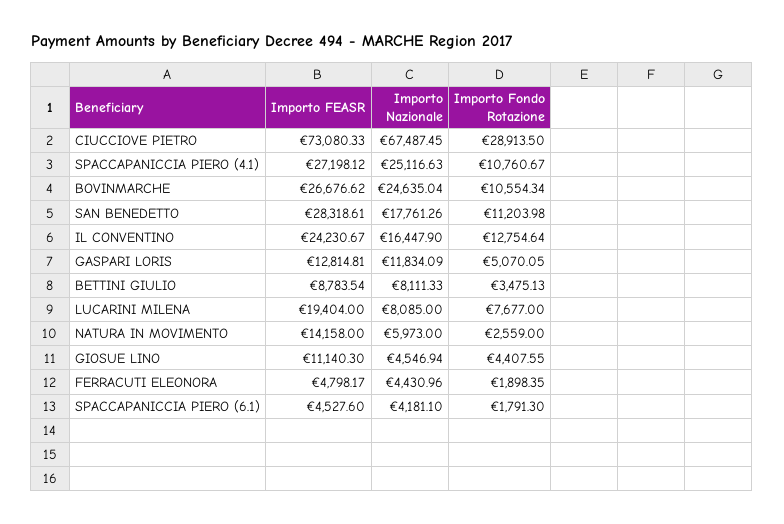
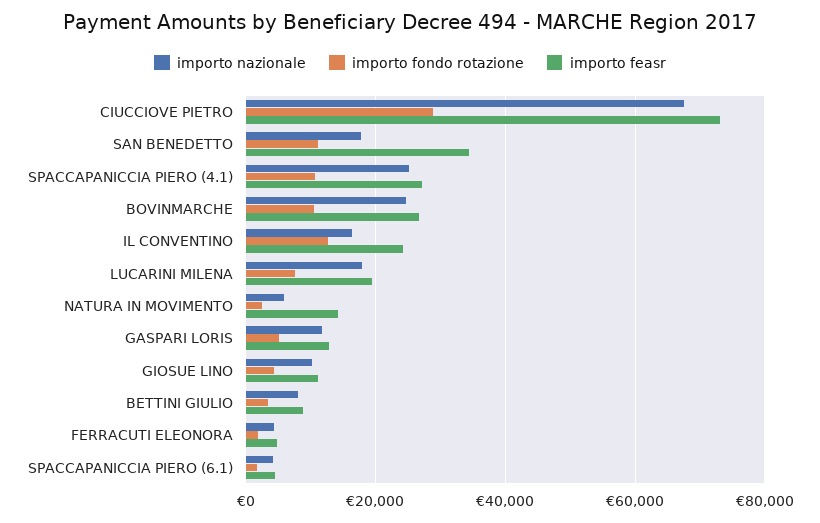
  {
    "Importo FEASR": {
      "CIUCCIOVE PIETRO": 73080.33,
      "SPACCAPANICCIA PIERO (4.1)": 27198.12,
      "BOVINMARCHE": 26676.62,
-     "SAN BENEDETTO": 28318.61,
+     "SAN BENEDETTO": 34000,
      "IL CONVENTINO": 24230.67,
      "GASPARI LORIS": 12814.81,
      "BETTINI GIULIO": 8783.54,
      "LUCARINI MILENA": 19404,
      "NATURA IN MOVIMENTO": 14158,
      "GIOSUE LINO": 11140.3,
      "FERRACUTI ELEONORA": 4798.17,
      "SPACCAPANICCIA PIERO (6.1)": 4527.6
    },
    "Importo Nazionale": {
      "CIUCCIOVE PIETRO": 67487.45,
      "SPACCAPANICCIA PIERO (4.1)": 25116.63,
      "BOVINMARCHE": 24635.04,
      "SAN BENEDETTO": 17761.26,
      "IL CONVENTINO": 16447.9,
      "GASPARI LORIS": 11834.09,
      "BETTINI GIULIO": 8111.33,
-     "LUCARINI MILENA": 8085,
+     "LUCARINI MILENA": 18000,
      "NATURA IN MOVIMENTO": 5973,
-     "GIOSUE LINO": 4546.94,
+     "GIOSUE LINO": 10000,
      "FERRACUTI ELEONORA": 4430.96,
      "SPACCAPANICCIA PIERO (6.1)": 4181.1
    },
    "Importo Fondo Rotazione": {
      "CIUCCIOVE PIETRO": 28913.5,
      "SPACCAPANICCIA PIERO (4.1)": 10760.67,
      "BOVINMARCHE": 10554.34,
      "SAN BENEDETTO": 11203.98,
      "IL CONVENTINO": 12754.64,
      "GASPARI LORIS": 5070.05,
      "BETTINI GIULIO": 3475.13,
      "LUCARINI MILENA": 7677,
      "NATURA IN MOVIMENTO": 2559,
      "GIOSUE LINO": 4407.55,
      "FERRACUTI ELEONORA": 1898.35,
      "SPACCAPANICCIA PIERO (6.1)": 1791.3
    }
  }

